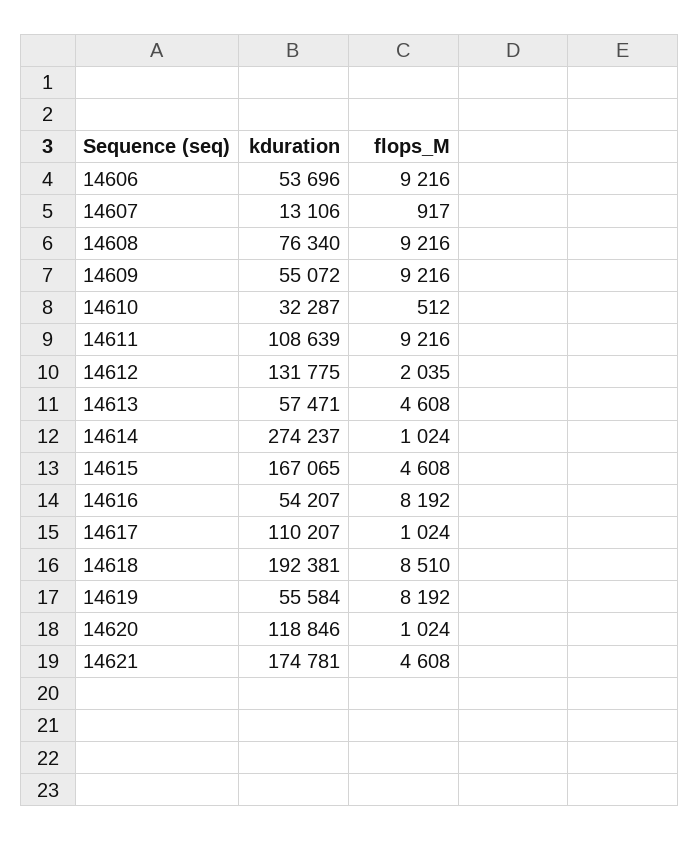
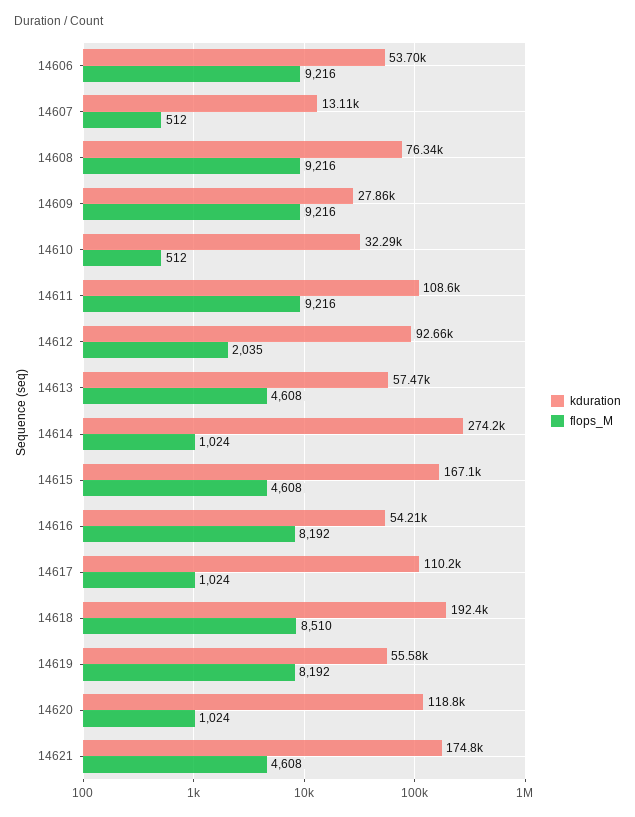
  {
    "kduration": {
      "14606": 53696,
      "14607": 13106,
      "14608": 76340,
-     "14609": 55072,
+     "14609": 27860,
      "14610": 32287,
      "14611": 108639,
-     "14612": 131775,
+     "14612": 92660,
      "14613": 57471,
      "14614": 274237,
      "14615": 167065,
      "14616": 54207,
      "14617": 110207,
      "14618": 192381,
      "14619": 55584,
      "14620": 118846,
      "14621": 174781
    },
    "flops_M": {
      "14606": 9216,
-     "14607": 917,
+     "14607": 512,
      "14608": 9216,
      "14609": 9216,
      "14610": 512,
      "14611": 9216,
      "14612": 2035,
      "14613": 4608,
      "14614": 1024,
      "14615": 4608,
      "14616": 8192,
      "14617": 1024,
      "14618": 8510,
      "14619": 8192,
      "14620": 1024,
      "14621": 4608
    }
  }

